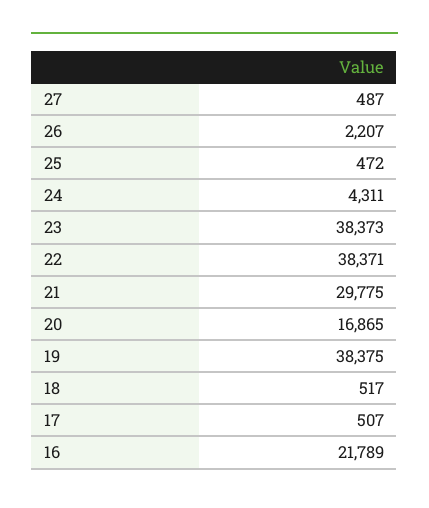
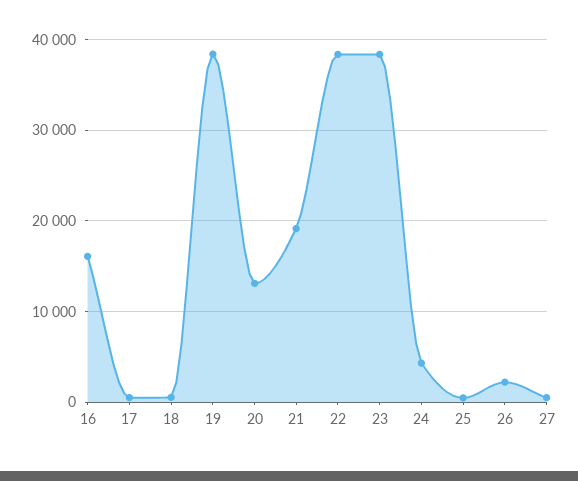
  {
    "27": 487,
    "26": 2207,
    "25": 472,
    "24": 4311,
    "23": 38373,
    "22": 38371,
-   "21": 29775,
+   "21": 19000,
-   "20": 16865,
+   "20": 13000,
    "19": 38375,
    "18": 517,
    "17": 507,
-   "16": 21789
+   "16": 16000
  }

